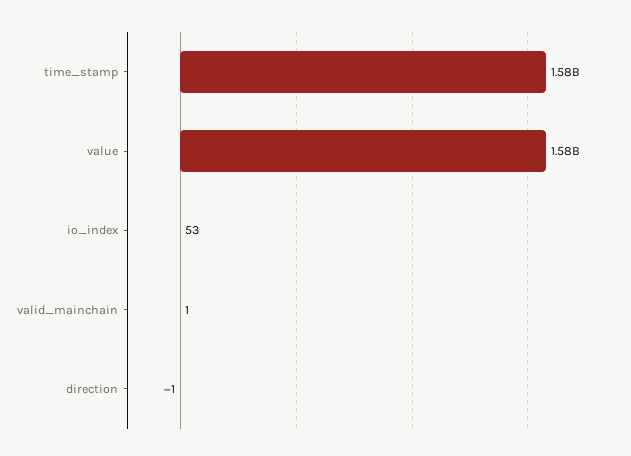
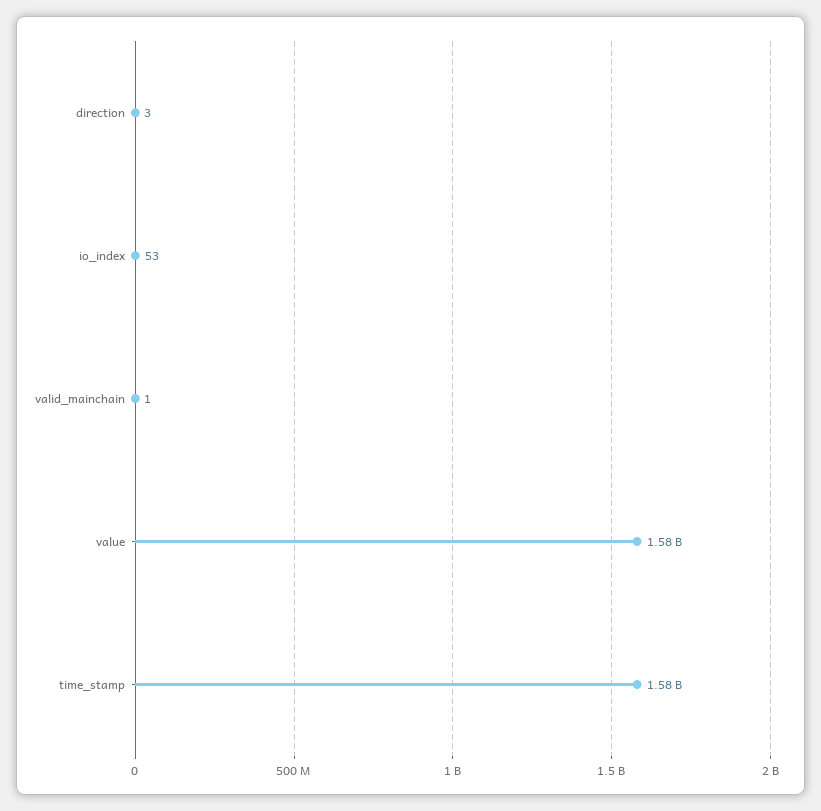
  {
    "time_stamp": 1580000000,
    "value": 1580000000,
    "io_index": 53,
    "valid_mainchain": 1,
-   "direction": -1
+   "direction": 3
  }

